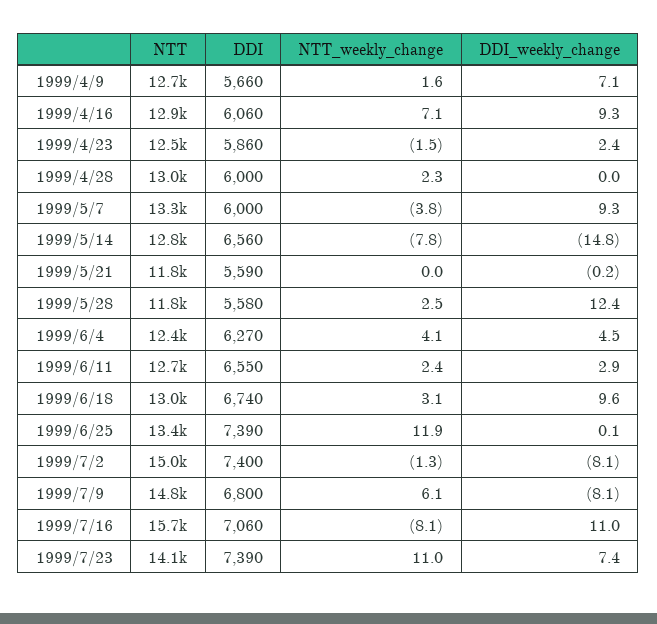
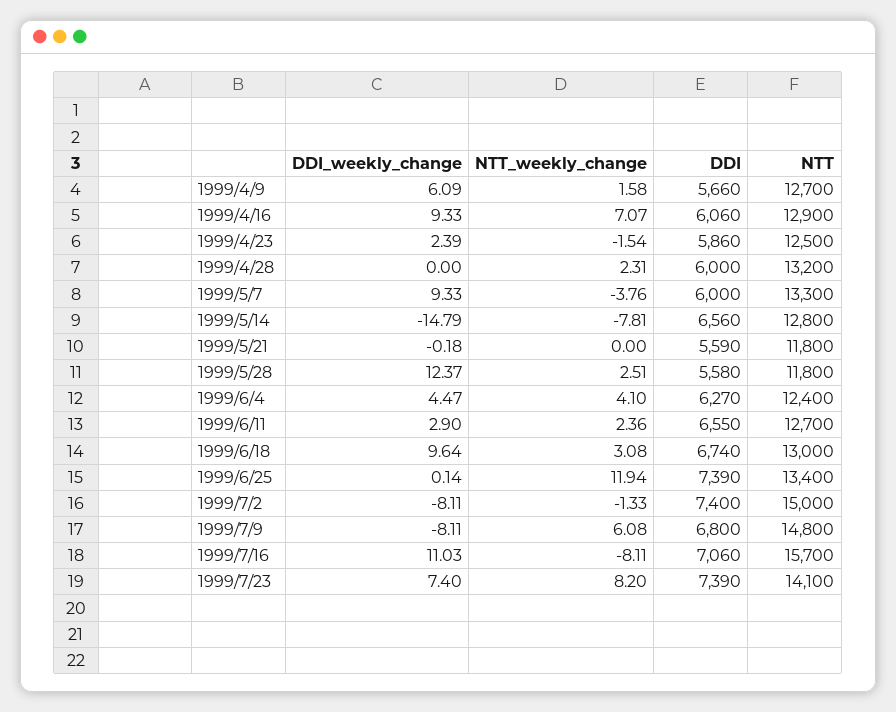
  {
    "NTT": {
      "1999/4/9": 12700,
      "1999/4/16": 12900,
      "1999/4/23": 12500,
-     "1999/4/28": 13000,
+     "1999/4/28": 13200,
      "1999/5/7": 13300,
      "1999/5/14": 12800,
      "1999/5/21": 11800,
      "1999/5/28": 11800,
      "1999/6/4": 12400,
      "1999/6/11": 12700,
      "1999/6/18": 13000,
      "1999/6/25": 13400,
      "1999/7/2": 15000,
      "1999/7/9": 14800,
      "1999/7/16": 15700,
      "1999/7/23": 14100
    },
    "DDI": {
      "1999/4/9": 5660,
      "1999/4/16": 6060,
      "1999/4/23": 5860,
      "1999/4/28": 6000,
      "1999/5/7": 6000,
      "1999/5/14": 6560,
      "1999/5/21": 5590,
      "1999/5/28": 5580,
      "1999/6/4": 6270,
      "1999/6/11": 6550,
      "1999/6/18": 6740,
      "1999/6/25": 7390,
      "1999/7/2": 7400,
      "1999/7/9": 6800,
      "1999/7/16": 7060,
      "1999/7/23": 7390
    },
    "NTT_weekly_change": {
      "1999/4/9": 1.58,
      "1999/4/16": 7.07,
      "1999/4/23": -1.54,
      "1999/4/28": 2.31,
      "1999/5/7": -3.76,
      "1999/5/14": -7.81,
      "1999/5/21": 0,
      "1999/5/28": 2.51,
      "1999/6/4": 4.1,
      "1999/6/11": 2.36,
      "1999/6/18": 3.08,
      "1999/6/25": 11.94,
      "1999/7/2": -1.33,
      "1999/7/9": 6.08,
      "1999/7/16": -8.11,
-     "1999/7/23": 11
+     "1999/7/23": 8.2
    },
    "DDI_weekly_change": {
-     "1999/4/9": 7.1,
+     "1999/4/9": 6.09,
      "1999/4/16": 9.33,
      "1999/4/23": 2.39,
      "1999/4/28": 0,
      "1999/5/7": 9.33,
      "1999/5/14": -14.79,
      "1999/5/21": -0.18,
      "1999/5/28": 12.37,
      "1999/6/4": 4.47,
      "1999/6/11": 2.9,
      "1999/6/18": 9.64,
      "1999/6/25": 0.14,
      "1999/7/2": -8.11,
      "1999/7/9": -8.11,
      "1999/7/16": 11.03,
      "1999/7/23": 7.4
    }
  }

